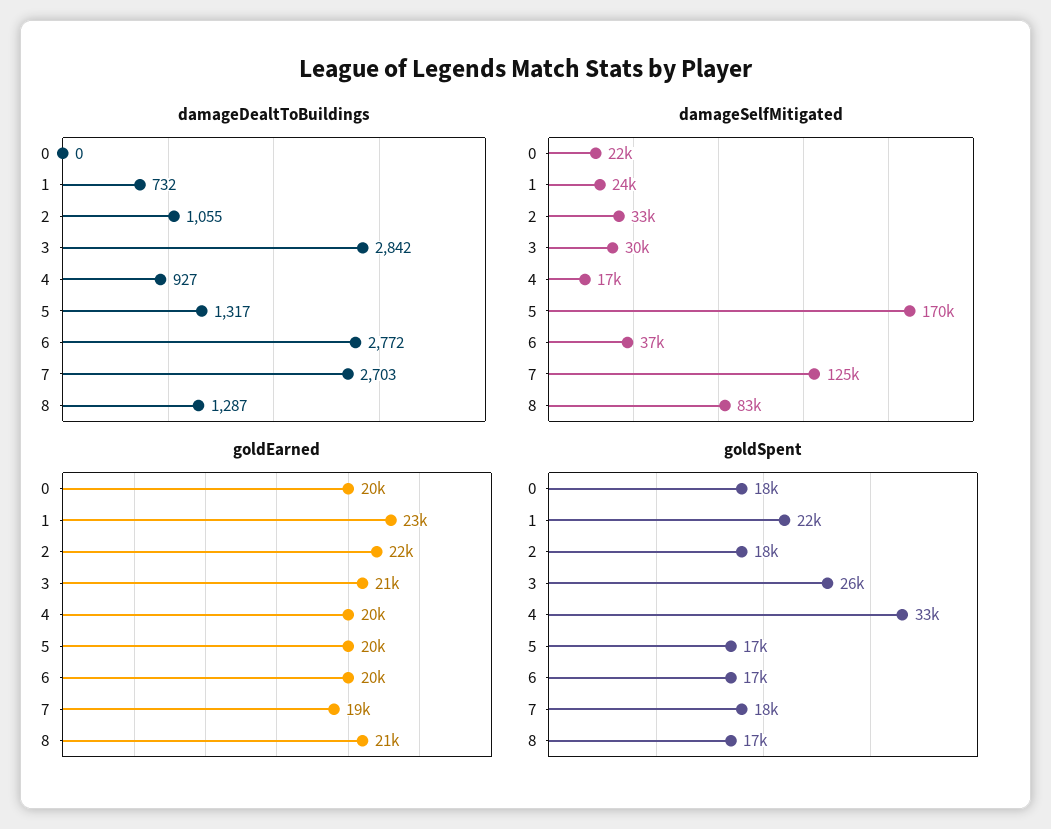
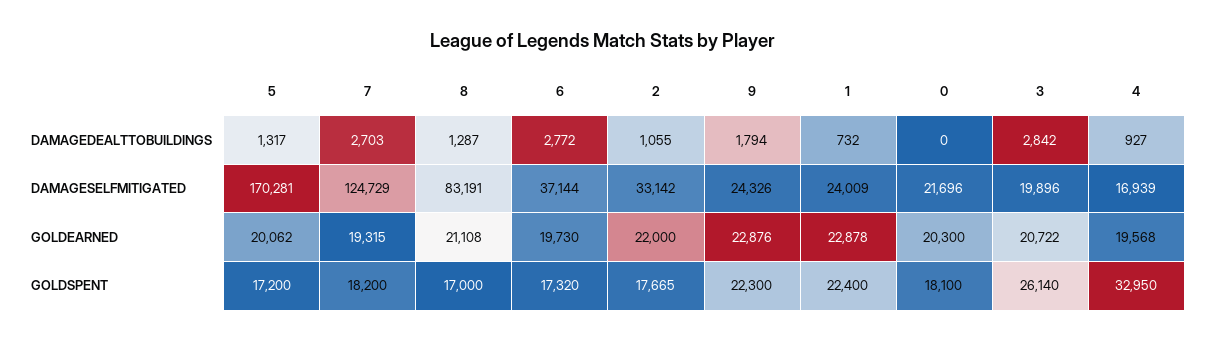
  {
    "damageDealtToBuildings": {
      "0": 0,
      "1": 732,
      "2": 1055,
      "3": 2842,
      "4": 927,
      "5": 1317,
      "6": 2772,
      "7": 2703,
-     "8": 1287
+     "8": 1287,
+     "9": 1794
    },
    "damageSelfMitigated": {
      "0": 21696,
      "1": 24009,
      "2": 33142,
-     "3": 30000,
+     "3": 19896,
      "4": 16939,
      "5": 170281,
      "6": 37144,
      "7": 124729,
-     "8": 83191
+     "8": 83191,
+     "9": 24326
    },
    "goldEarned": {
      "0": 20300,
      "1": 22878,
      "2": 22000,
      "3": 20722,
      "4": 19568,
      "5": 20062,
      "6": 19730,
      "7": 19315,
-     "8": 21108
+     "8": 21108,
+     "9": 22876
    },
    "goldSpent": {
      "0": 18100,
      "1": 22400,
      "2": 17665,
      "3": 26140,
      "4": 32950,
      "5": 17200,
      "6": 17320,
      "7": 18200,
-     "8": 17000
+     "8": 17000,
+     "9": 22300
    }
  }

